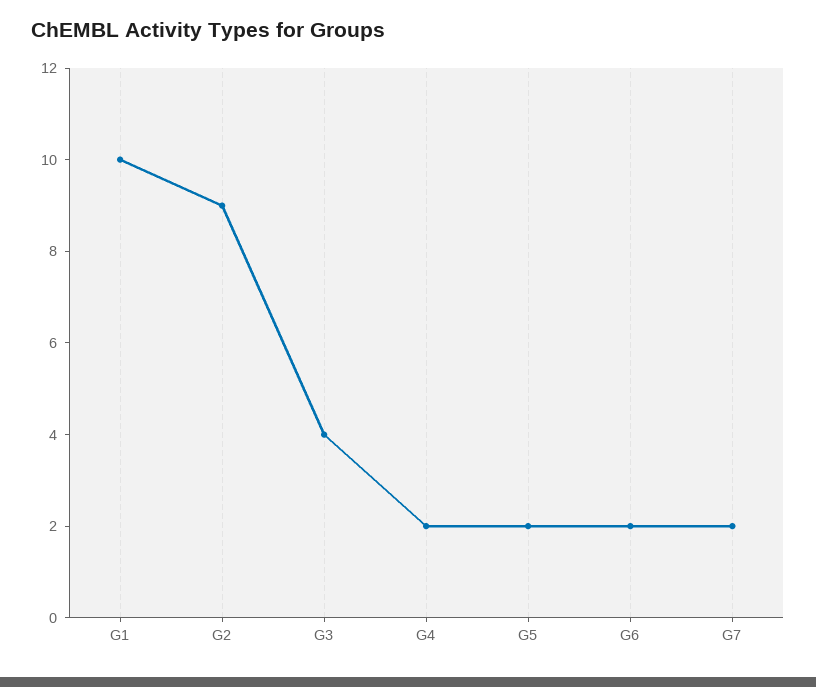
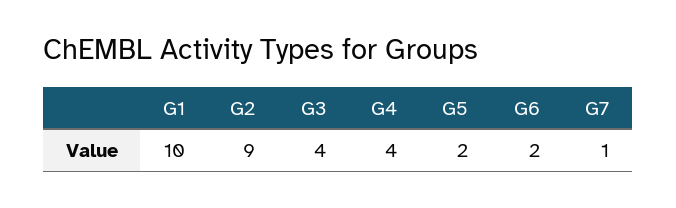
  {
    "G1": 10,
    "G2": 9,
    "G3": 4,
-   "G4": 2,
+   "G4": 4,
    "G5": 2,
    "G6": 2,
-   "G7": 2
+   "G7": 1
  }

